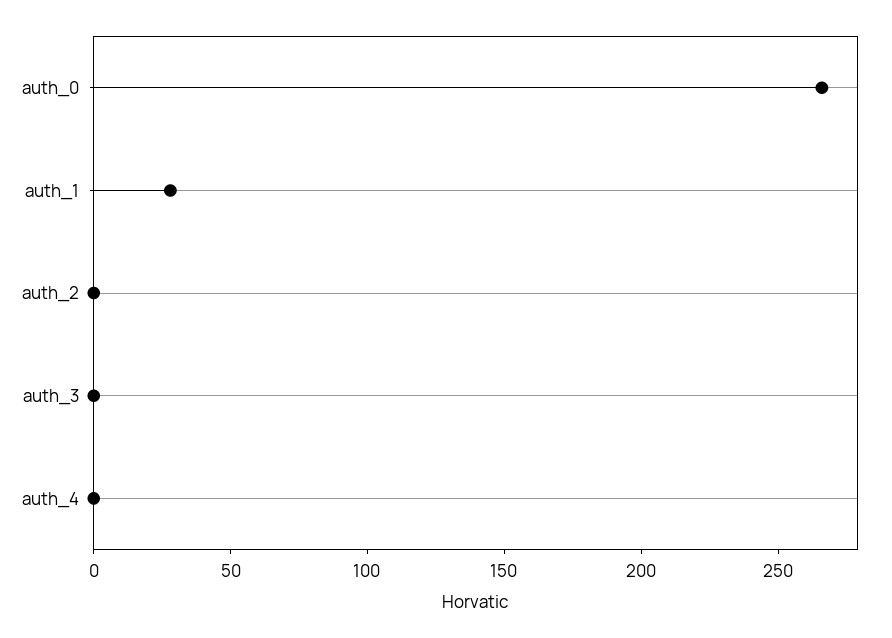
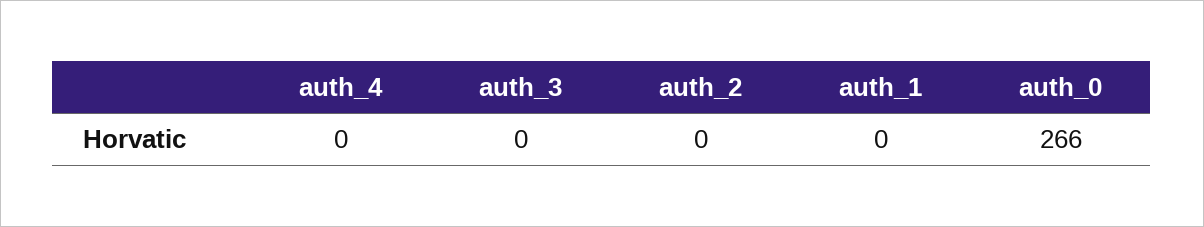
  {
    "auth_0": 266,
-   "auth_1": 30,
+   "auth_1": 0,
    "auth_2": 0,
    "auth_3": 0,
    "auth_4": 0
  }

